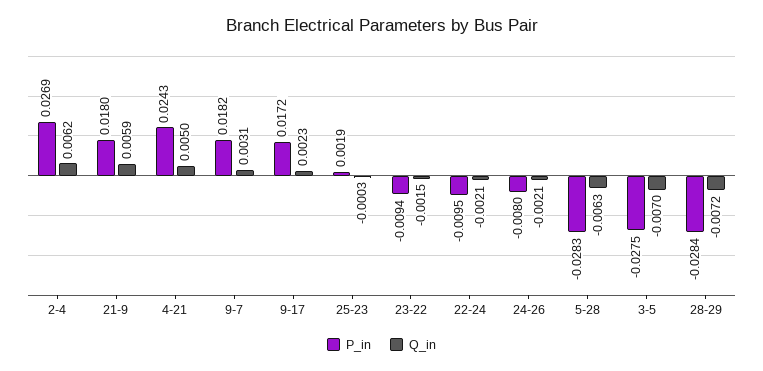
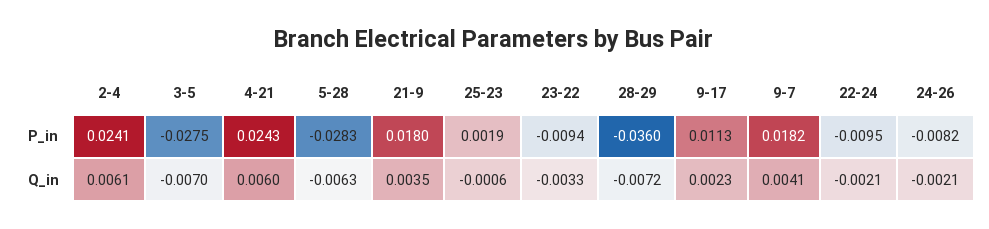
  {
    "P_in": {
-     "2-4": 0.0269,
+     "2-4": 0.0241,
      "21-9": 0.018,
      "4-21": 0.0243,
      "9-7": 0.0182,
-     "9-17": 0.0172,
+     "9-17": 0.0113,
      "25-23": 0.0019,
      "23-22": -0.0094,
      "22-24": -0.0095,
-     "24-26": -0.008,
+     "24-26": -0.0082,
      "5-28": -0.0283,
      "3-5": -0.0275,
-     "28-29": -0.0284
+     "28-29": -0.036
    },
    "Q_in": {
-     "2-4": 0.0062,
+     "2-4": 0.0061,
-     "21-9": 0.0059,
+     "21-9": 0.0035,
-     "4-21": 0.005,
+     "4-21": 0.006,
-     "9-7": 0.0031,
+     "9-7": 0.0041,
      "9-17": 0.0023,
-     "25-23": -0.0003,
+     "25-23": -0.0006,
-     "23-22": -0.0015,
+     "23-22": -0.0033,
      "22-24": -0.0021,
      "24-26": -0.0021,
      "5-28": -0.0063,
      "3-5": -0.007,
      "28-29": -0.0072
    }
  }

